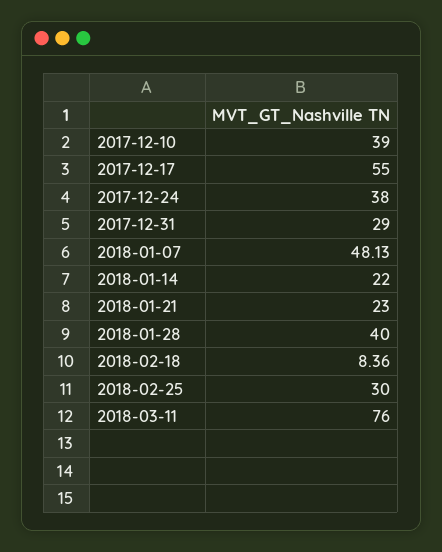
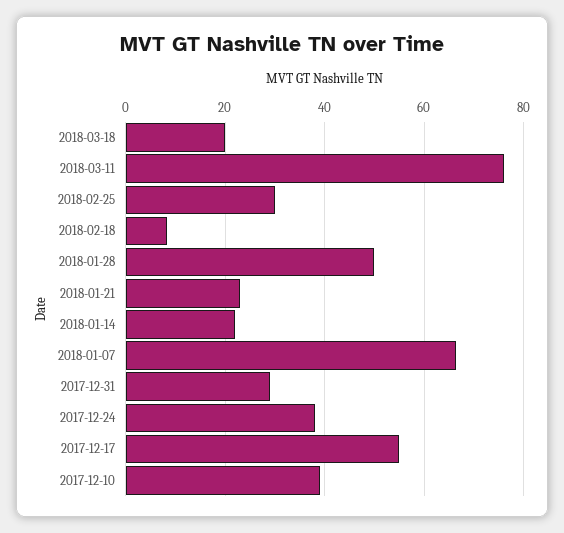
  {
    "2017-12-10": 39,
    "2017-12-17": 55,
    "2017-12-24": 38,
    "2017-12-31": 29,
-   "2018-01-07": 48.13,
+   "2018-01-07": 66,
    "2018-01-14": 22,
    "2018-01-21": 23,
-   "2018-01-28": 40,
+   "2018-01-28": 50,
    "2018-02-18": 8.36,
    "2018-02-25": 30,
-   "2018-03-11": 76
+   "2018-03-11": 76,
+   "2018-03-18": 20
  }

